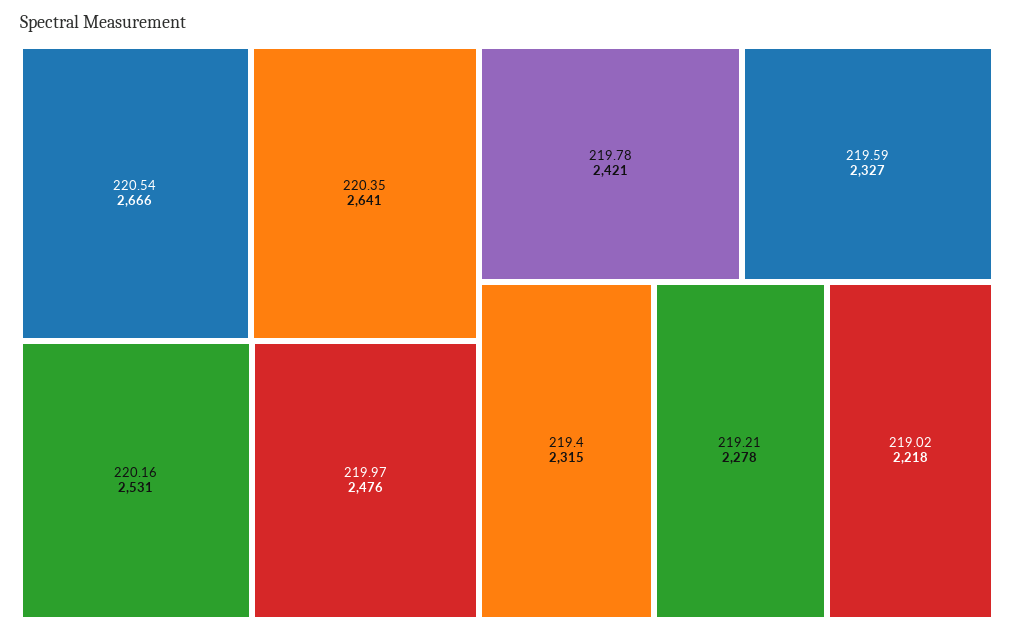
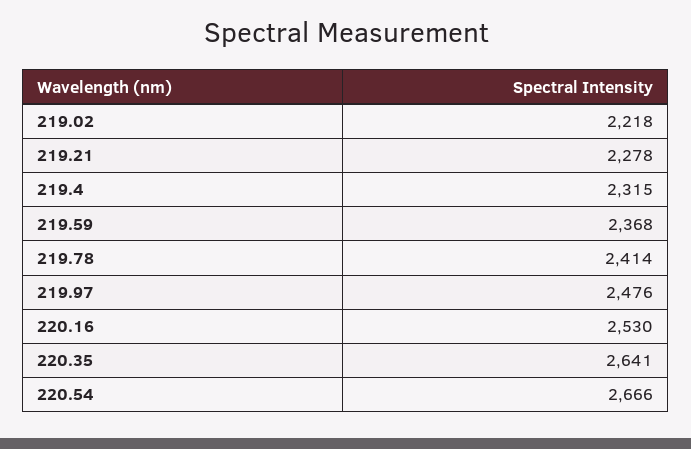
  {
    "220.54": 2666,
    "220.35": 2641,
-   "220.16": 2531,
+   "220.16": 2530,
    "219.97": 2476,
-   "219.78": 2421,
+   "219.78": 2414,
-   "219.59": 2327,
+   "219.59": 2368,
    "219.4": 2315,
    "219.21": 2278,
    "219.02": 2218
  }

